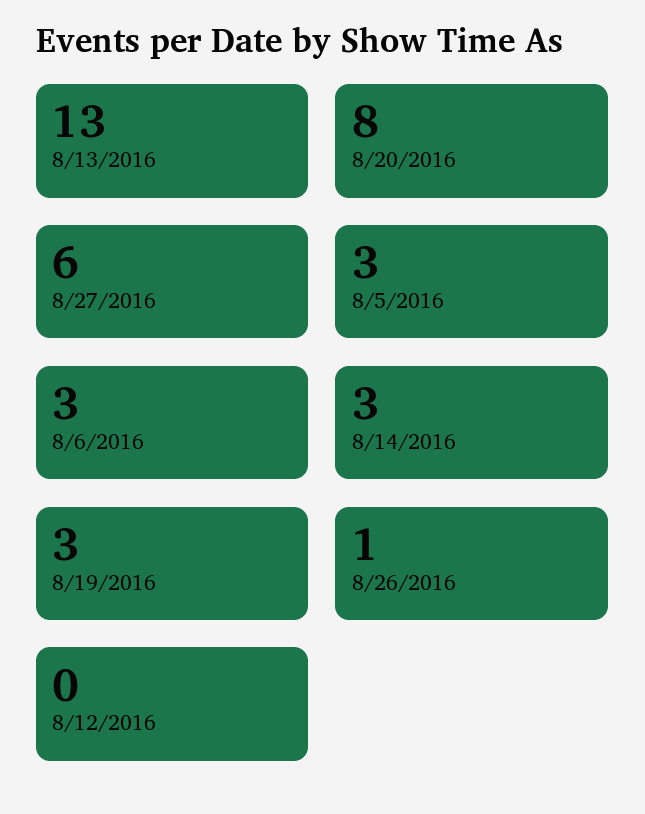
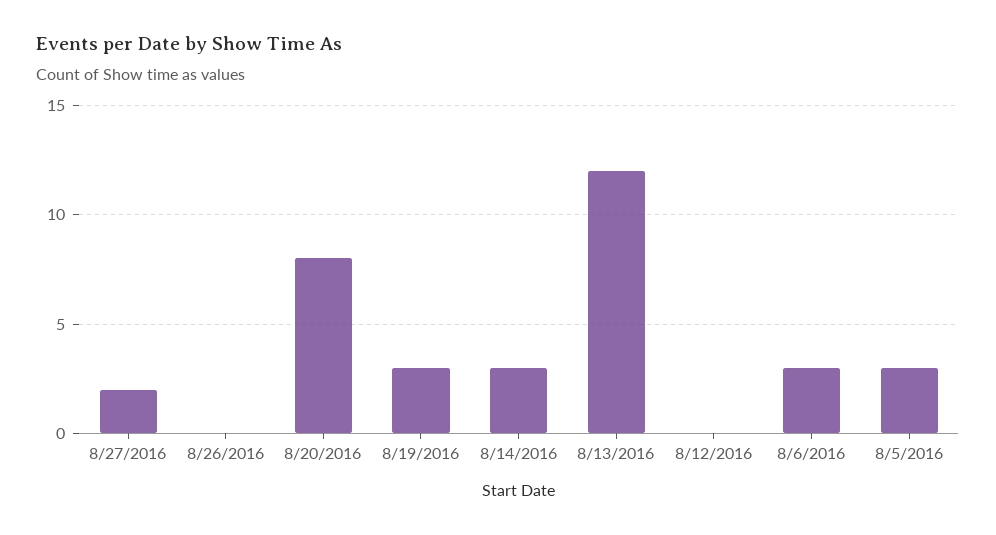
  {
-   "8/13/2016": 13,
+   "8/13/2016": 12,
    "8/20/2016": 8,
-   "8/27/2016": 6,
+   "8/27/2016": 2,
    "8/5/2016": 3,
    "8/6/2016": 3,
    "8/14/2016": 3,
    "8/19/2016": 3,
-   "8/26/2016": 1,
+   "8/26/2016": 0,
    "8/12/2016": 0
  }

